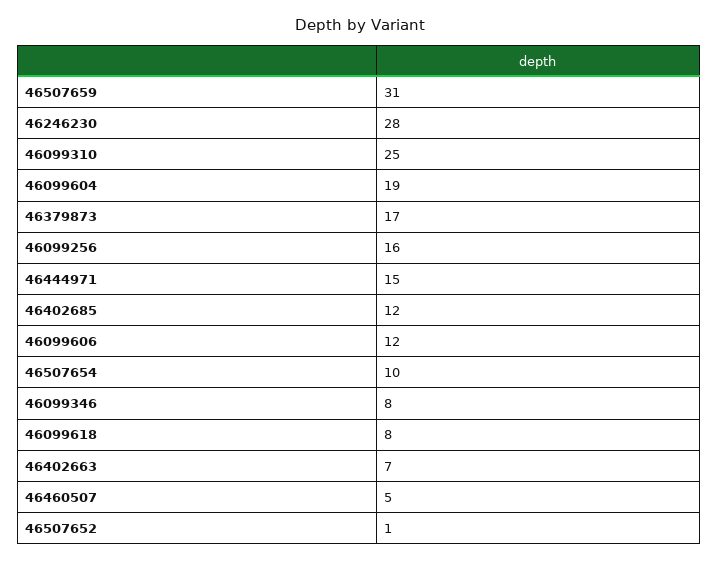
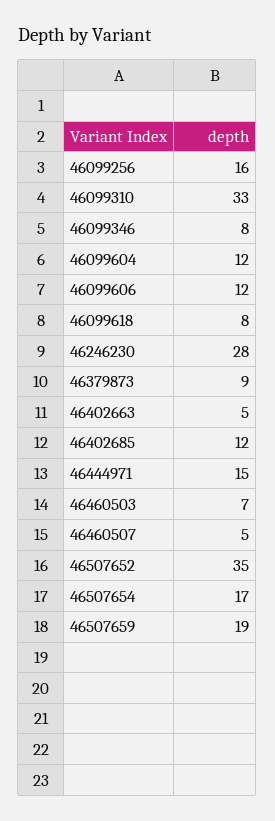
  {
-   "46507659": 31,
+   "46507659": 19,
    "46246230": 28,
-   "46099310": 25,
+   "46099310": 33,
-   "46099604": 19,
+   "46099604": 12,
-   "46379873": 17,
+   "46379873": 9,
    "46099256": 16,
    "46444971": 15,
    "46402685": 12,
    "46099606": 12,
-   "46507654": 10,
+   "46507654": 17,
    "46099346": 8,
    "46099618": 8,
-   "46402663": 7,
+   "46402663": 5,
    "46460507": 5,
-   "46507652": 1
+   "46507652": 35,
+   "46460503": 7
  }

